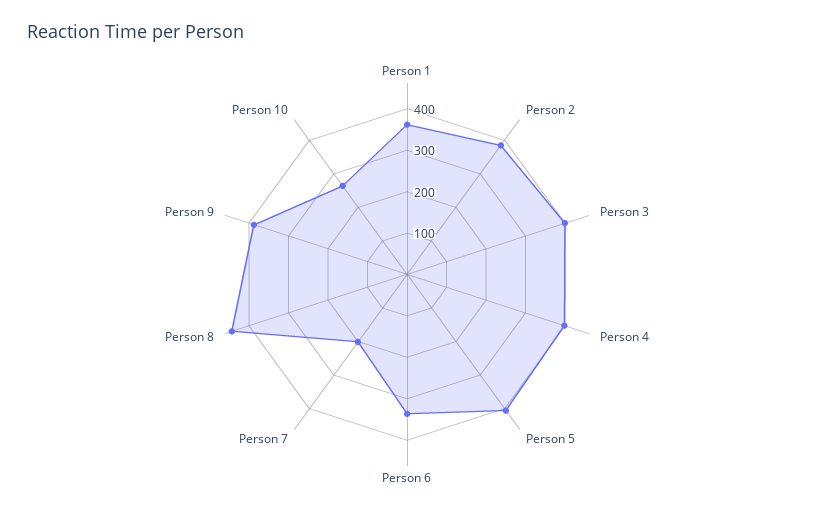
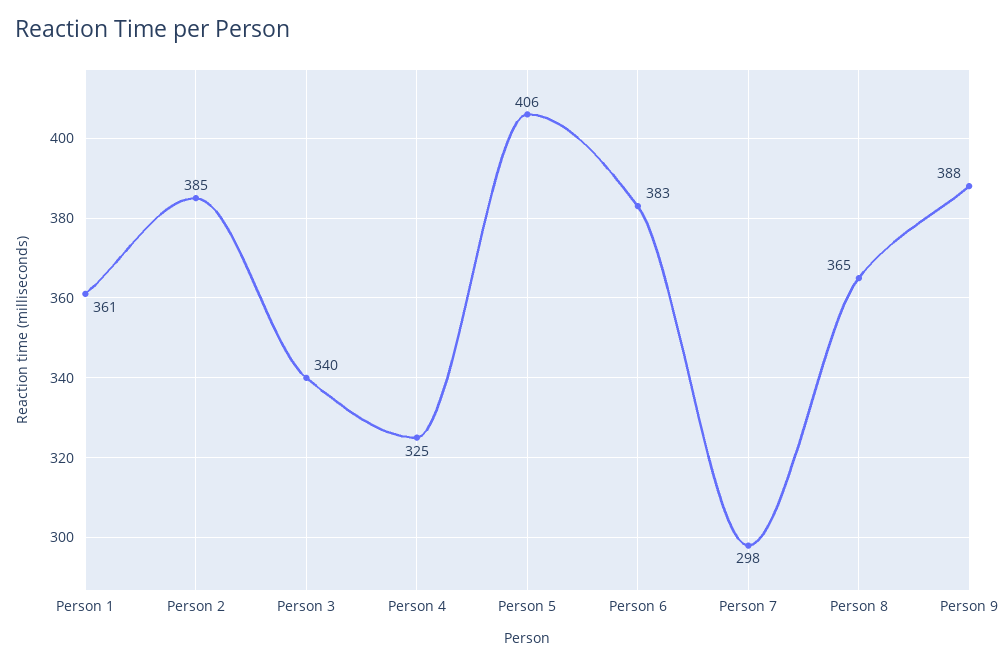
  {
    "Person 1": 361,
    "Person 2": 385,
-   "Person 3": 400,
+   "Person 3": 340,
-   "Person 4": 400,
+   "Person 4": 325,
    "Person 5": 406,
-   "Person 6": 340,
+   "Person 6": 383,
-   "Person 7": 200,
+   "Person 7": 298,
-   "Person 8": 440,
+   "Person 8": 365,
-   "Person 9": 388,
+   "Person 9": 388
-   "Person 10": 260
  }

